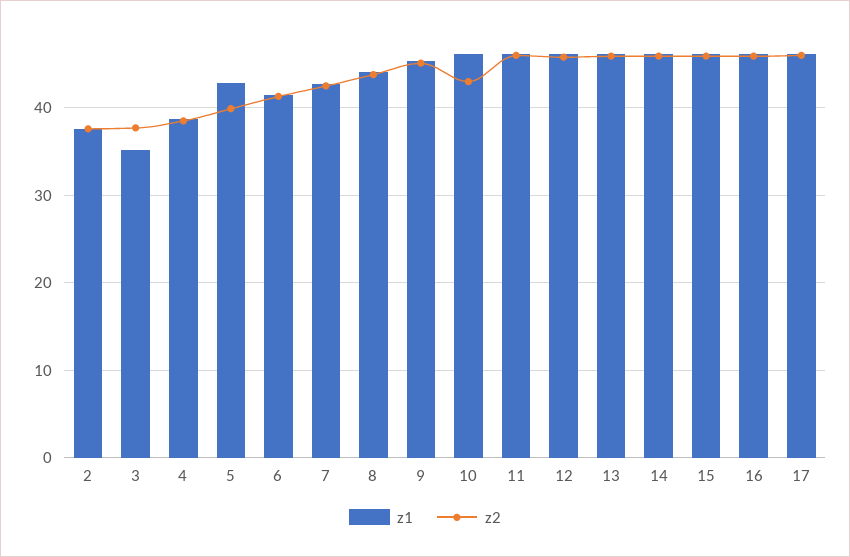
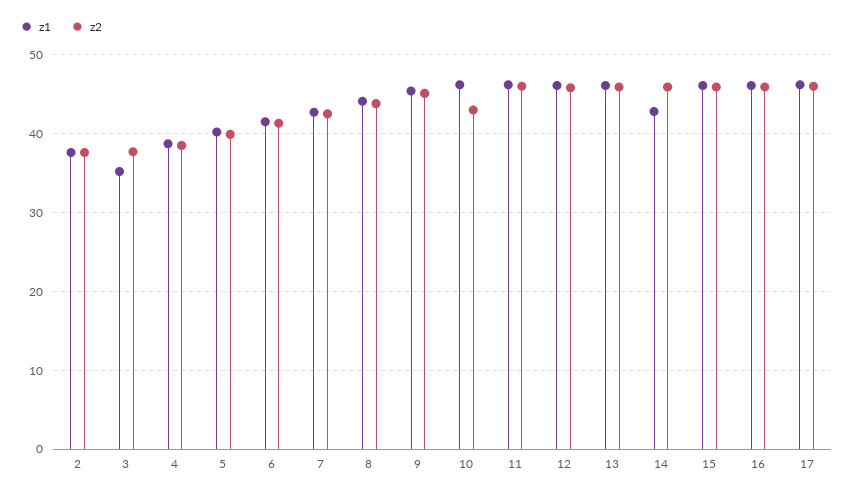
  {
    "z1": {
      "2": 38,
      "3": 35,
      "4": 39,
-     "5": 43,
+     "5": 40,
      "6": 42,
      "7": 43,
      "8": 44,
      "9": 45,
      "10": 46,
      "11": 46,
      "12": 46,
      "13": 46,
-     "14": 46,
+     "14": 43,
      "15": 46,
      "16": 46,
      "17": 46
    },
    "z2": {
      "2": 38,
      "3": 38,
      "4": 39,
      "5": 40,
      "6": 41,
      "7": 43,
      "8": 44,
      "9": 45,
      "10": 43,
      "11": 46,
      "12": 46,
      "13": 46,
      "14": 46,
      "15": 46,
      "16": 46,
      "17": 46
    }
  }

